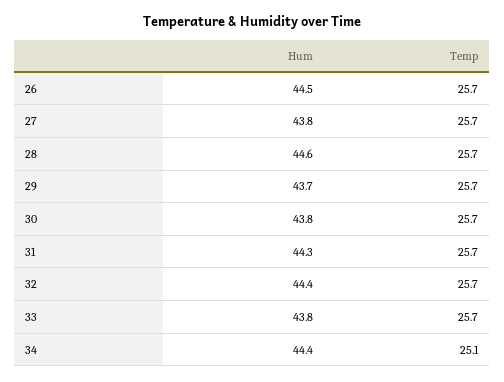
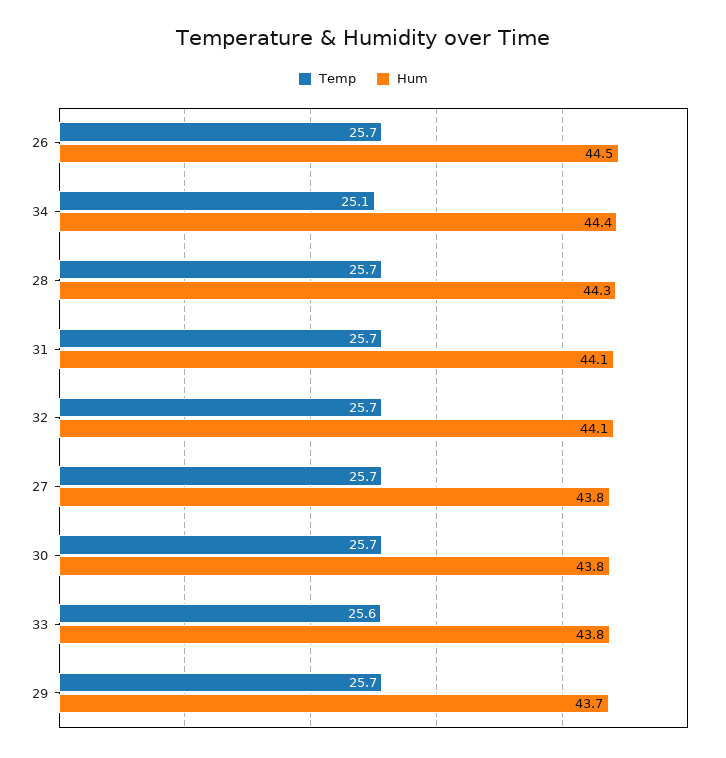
  {
    "Hum": {
      "26": 44.5,
      "27": 43.8,
-     "28": 44.6,
+     "28": 44.3,
      "29": 43.7,
      "30": 43.8,
-     "31": 44.3,
+     "31": 44.1,
-     "32": 44.4,
+     "32": 44.1,
      "33": 43.8,
      "34": 44.4
    },
    "Temp": {
      "26": 25.7,
      "27": 25.7,
      "28": 25.7,
      "29": 25.7,
      "30": 25.7,
      "31": 25.7,
      "32": 25.7,
-     "33": 25.7,
+     "33": 25.6,
      "34": 25.1
    }
  }

